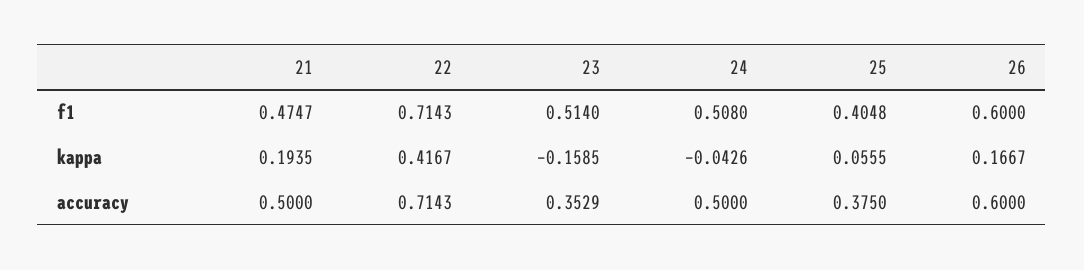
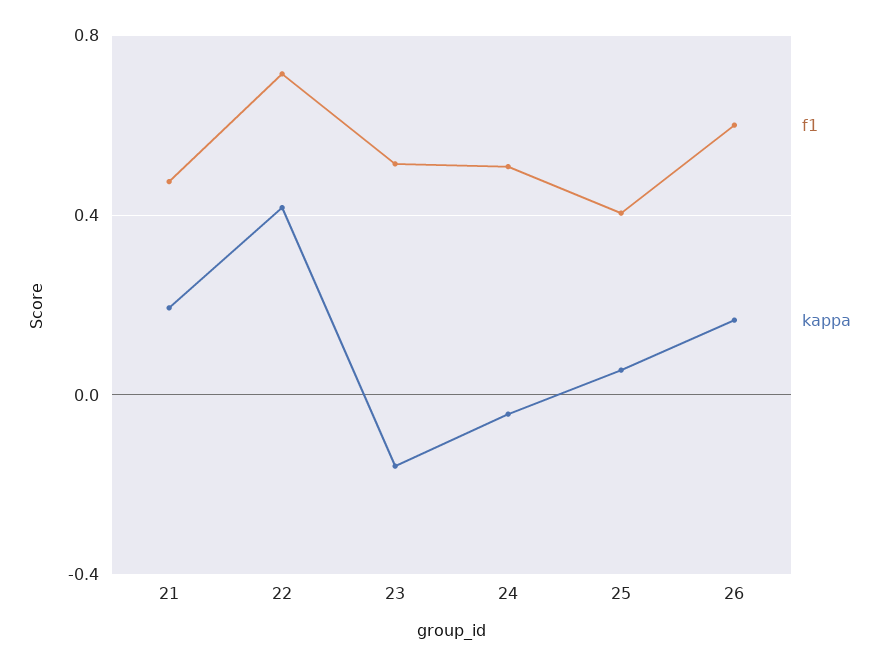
  {
    "f1": {
      "21": 0.4747,
      "22": 0.7143,
      "23": 0.514,
      "24": 0.508,
      "25": 0.4048,
      "26": 0.6
    },
    "kappa": {
      "21": 0.1935,
      "22": 0.4167,
      "23": -0.1585,
      "24": -0.0426,
      "25": 0.0555,
      "26": 0.1667
-   },
+   }
-   "accuracy": {
-     "21": 0.5,
-     "22": 0.7143,
-     "23": 0.3529,
-     "24": 0.5,
-     "25": 0.375,
-     "26": 0.6
-   }
  }

